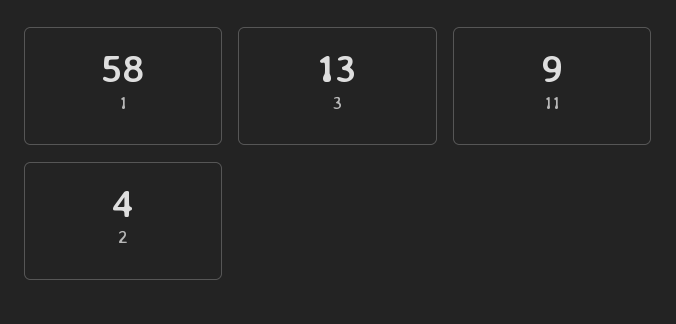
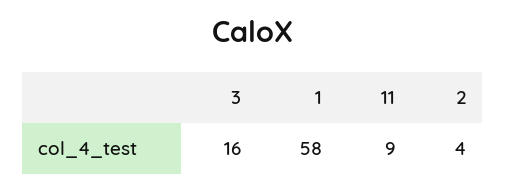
  {
    "1": 58,
-   "3": 13,
+   "3": 16,
    "11": 9,
    "2": 4
  }

